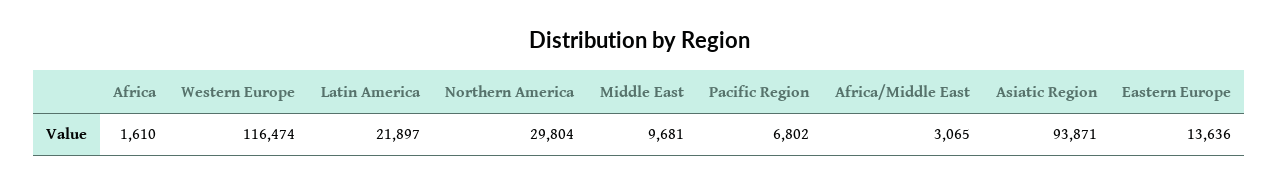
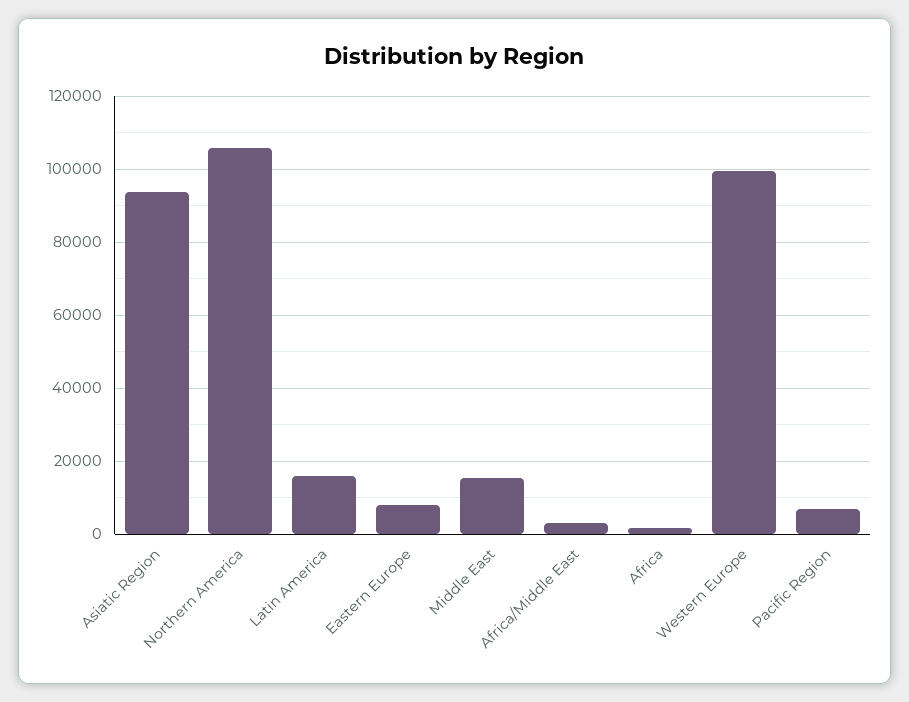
  {
    "Africa": 1610,
-   "Western Europe": 116474,
+   "Western Europe": 100000,
-   "Latin America": 21897,
+   "Latin America": 16000,
-   "Northern America": 29804,
+   "Northern America": 106000,
-   "Middle East": 9681,
+   "Middle East": 16000,
    "Pacific Region": 6802,
    "Africa/Middle East": 3065,
    "Asiatic Region": 93871,
-   "Eastern Europe": 13636
+   "Eastern Europe": 8000
  }

